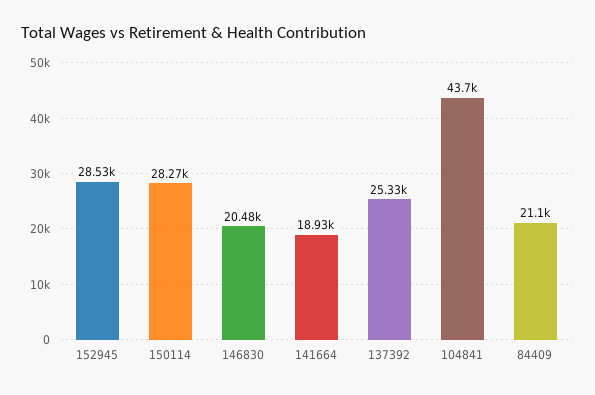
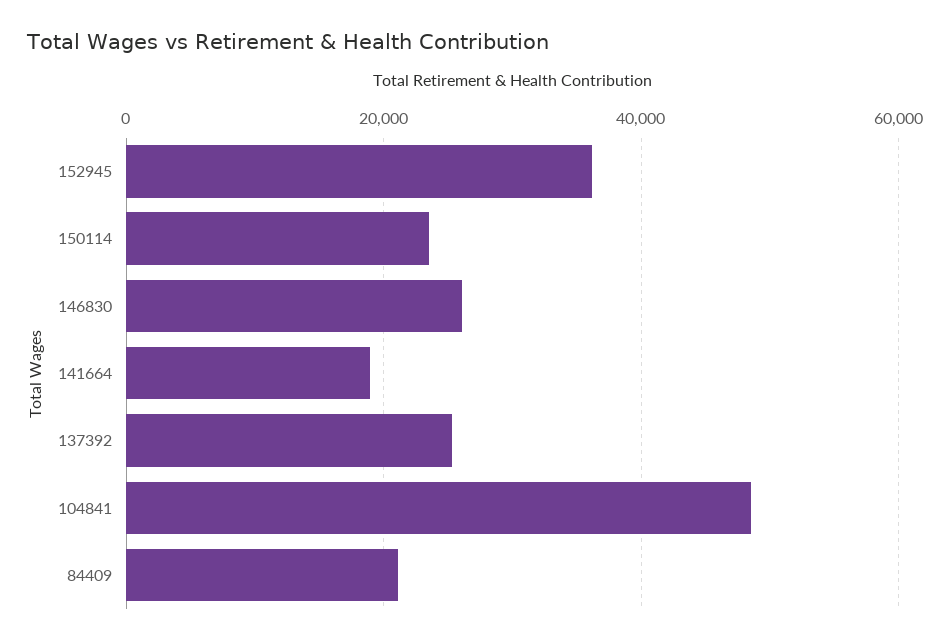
  {
-   "152945": 28530,
+   "152945": 36000,
-   "150114": 28270,
+   "150114": 24000,
-   "146830": 20480,
+   "146830": 26000,
    "141664": 18930,
    "137392": 25330,
-   "104841": 43700,
+   "104841": 48000,
    "84409": 21100
  }

